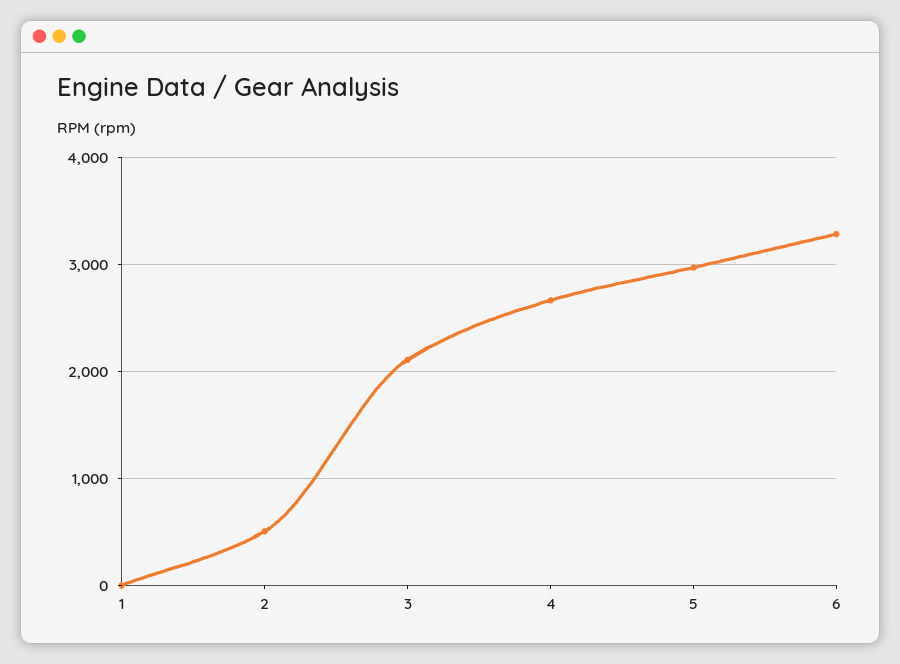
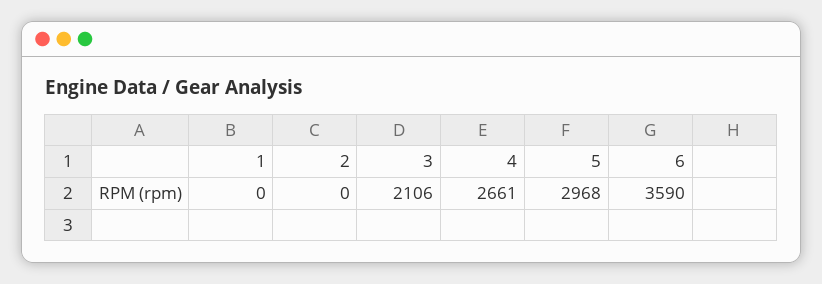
  {
    "1": 0,
-   "2": 500,
+   "2": 0,
    "3": 2106,
    "4": 2661,
    "5": 2968,
-   "6": 3300
+   "6": 3590
  }

